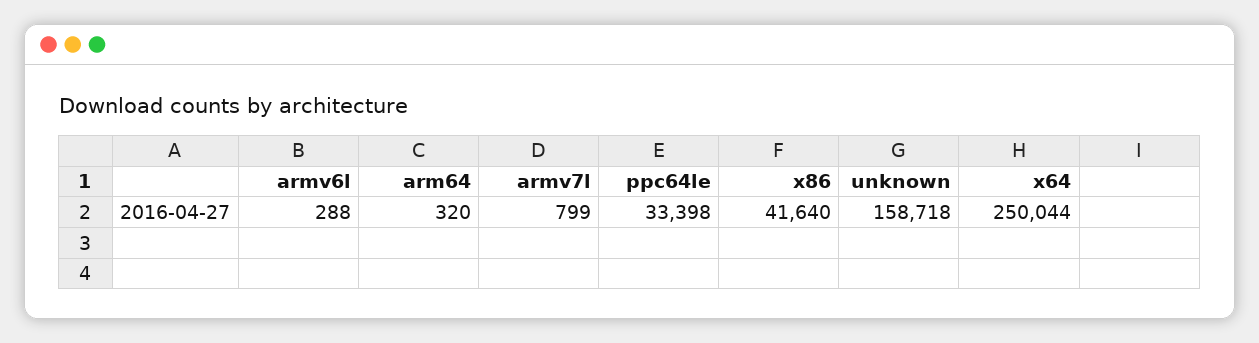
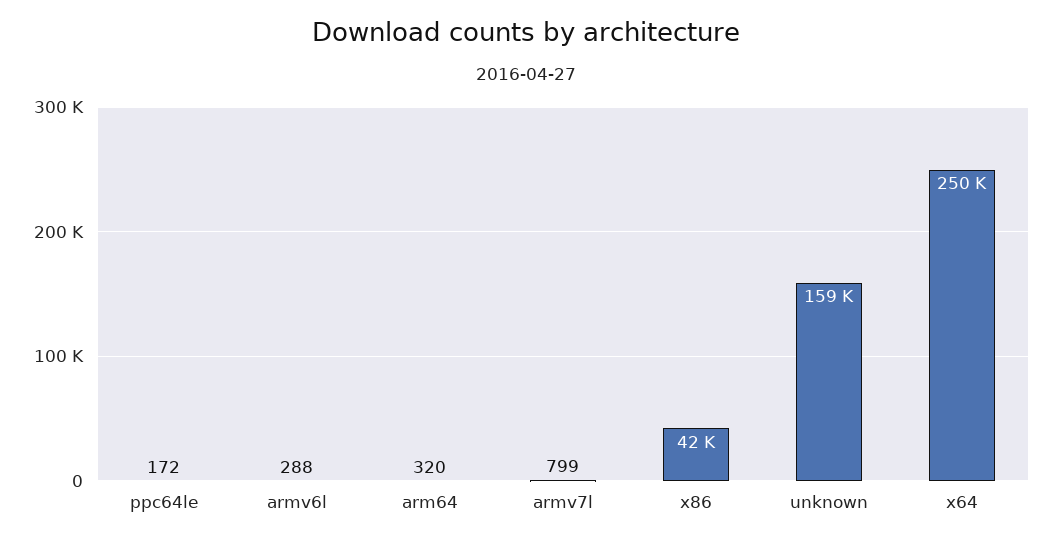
  {
    "armv6l": 288,
    "arm64": 320,
    "armv7l": 799,
-   "ppc64le": 33398,
+   "ppc64le": 172,
    "x86": 41640,
    "unknown": 158718,
    "x64": 250044
  }

